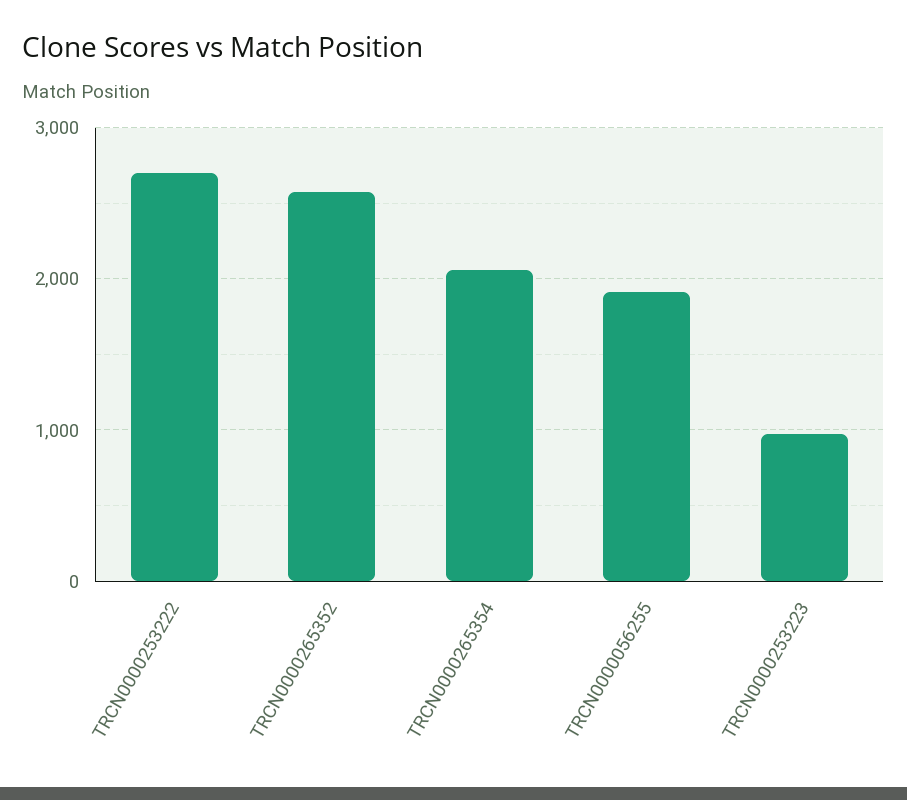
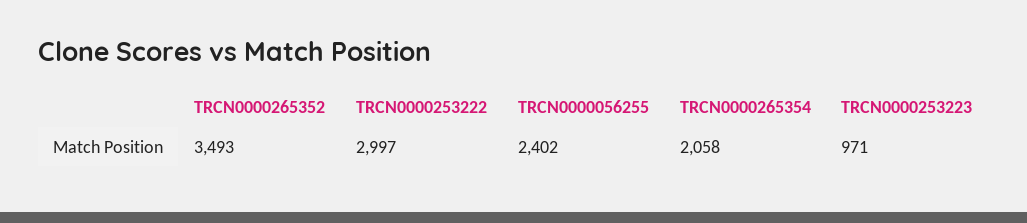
  {
-   "TRCN0000253222": 2700,
+   "TRCN0000253222": 2997,
-   "TRCN0000265352": 2600,
+   "TRCN0000265352": 3493,
    "TRCN0000265354": 2058,
-   "TRCN0000056255": 1900,
+   "TRCN0000056255": 2402,
    "TRCN0000253223": 971
  }

